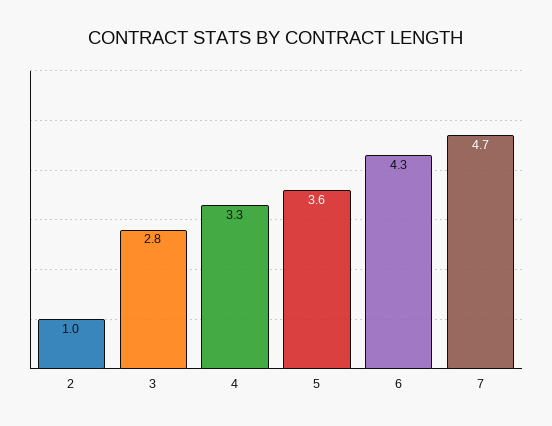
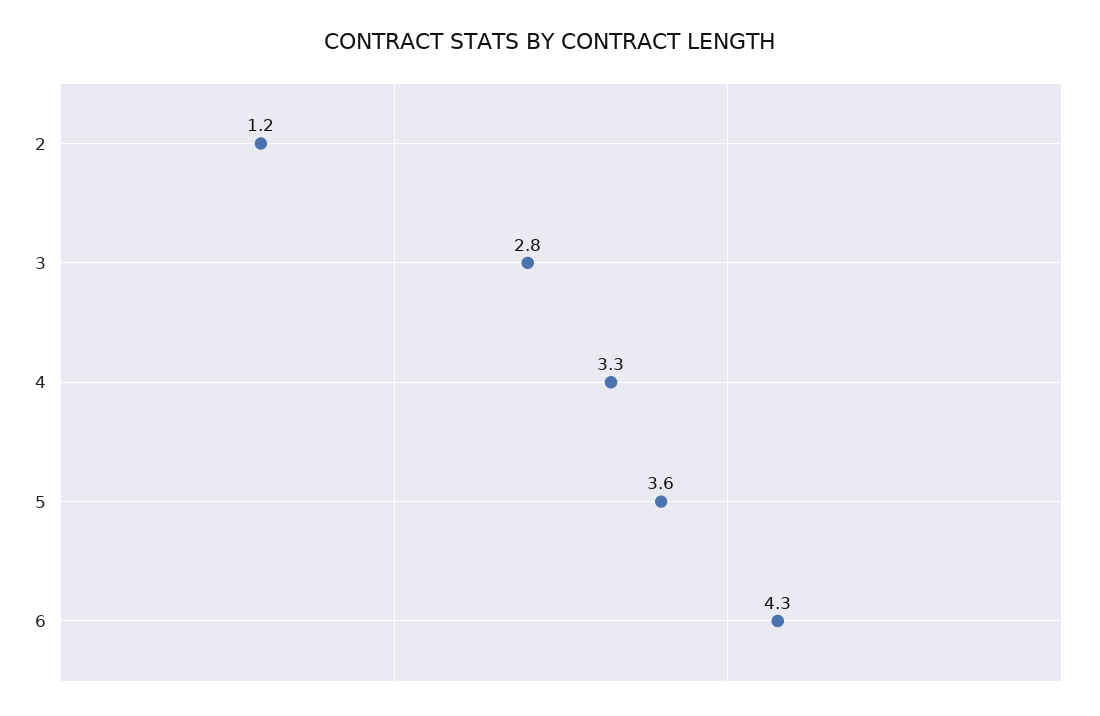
  {
-   "2": 1,
+   "2": 1.2,
    "3": 2.8,
    "4": 3.3,
    "5": 3.6,
-   "6": 4.3,
+   "6": 4.3
-   "7": 4.7
  }

